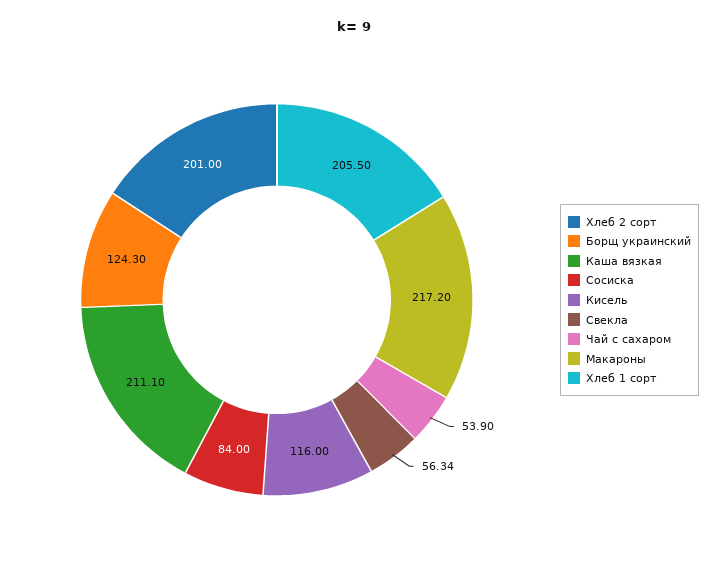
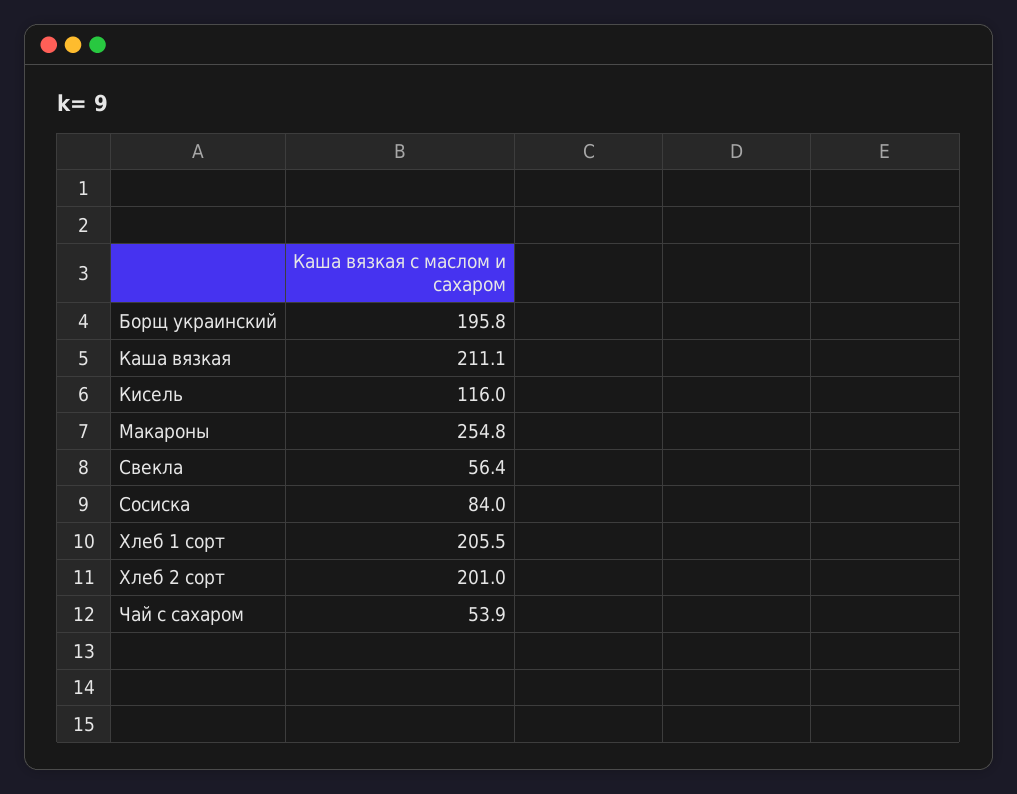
  {
    "Хлеб 2 сорт": 201,
-   "Борщ украинский": 124.3,
+   "Борщ украинский": 195.8,
    "Каша вязкая": 211.1,
    "Сосиска": 84,
    "Кисель": 116,
-   "Свекла": 56.34,
+   "Свекла": 56.4,
    "Чай с сахаром": 53.9,
-   "Макароны": 217.2,
+   "Макароны": 254.8,
    "Хлеб 1 сорт": 205.5
  }

